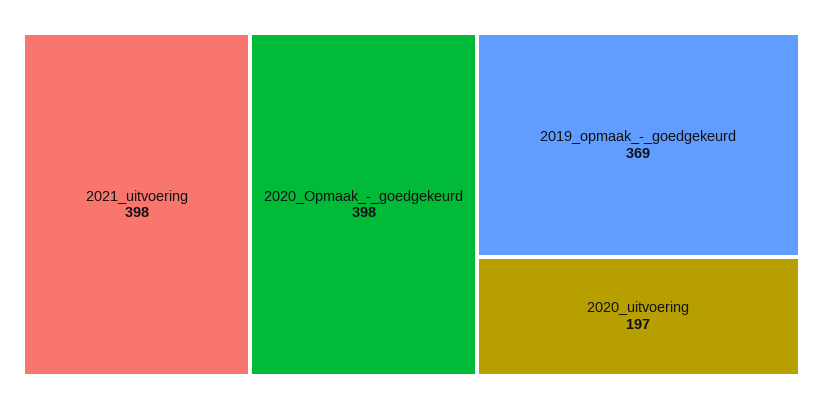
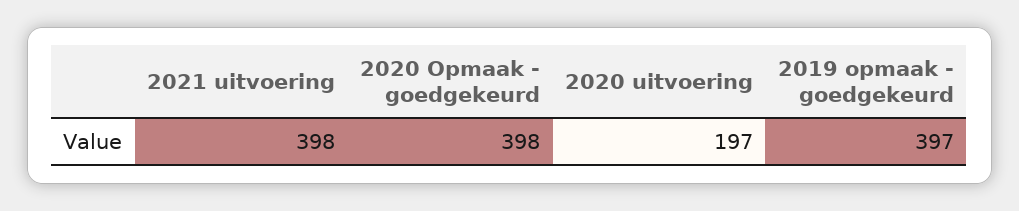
  {
    "2021_uitvoering": 398,
    "2020_Opmaak_-_goedgekeurd": 398,
-   "2019_opmaak_-_goedgekeurd": 369,
+   "2019_opmaak_-_goedgekeurd": 397,
    "2020_uitvoering": 197
  }

